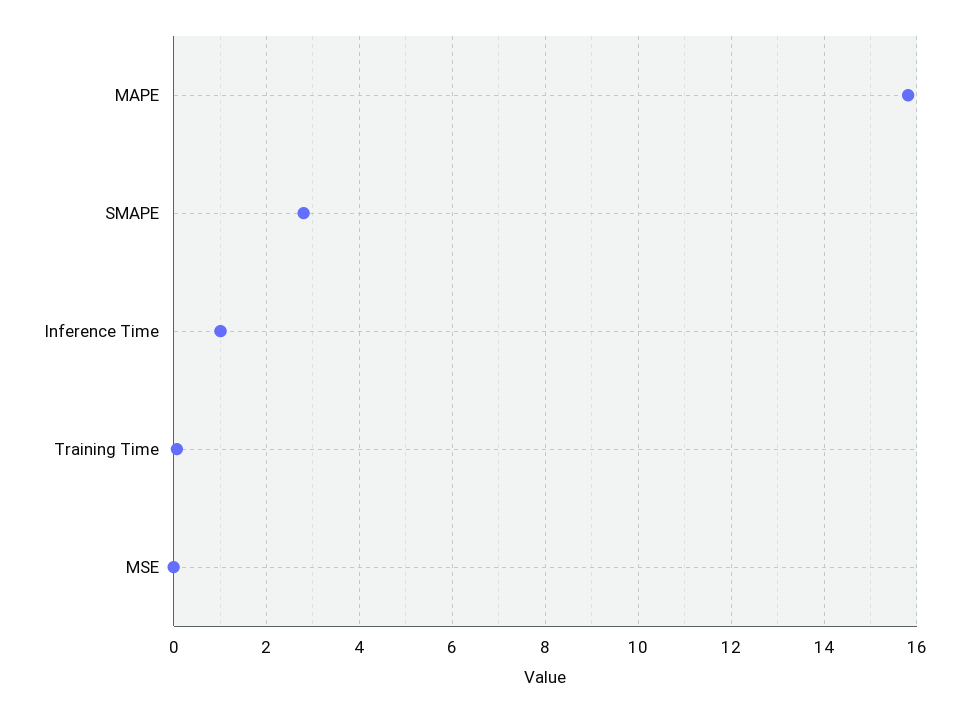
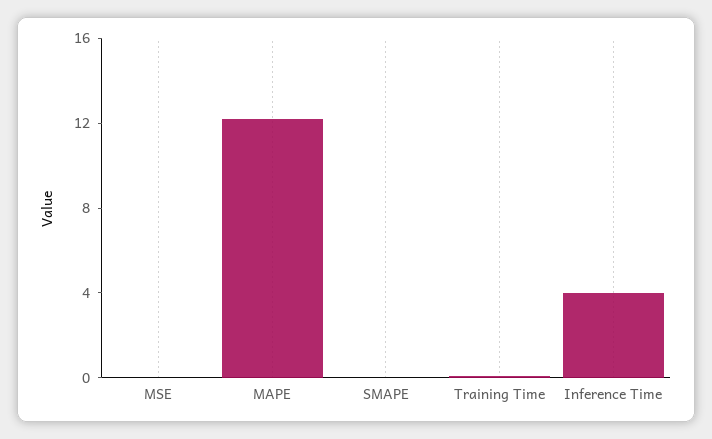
  {
-   "MAPE": 15.8,
+   "MAPE": 12,
-   "SMAPE": 2.8,
+   "SMAPE": 0,
-   "Inference Time": 1,
+   "Inference Time": 4,
    "Training Time": 0,
    "MSE": 0
  }

